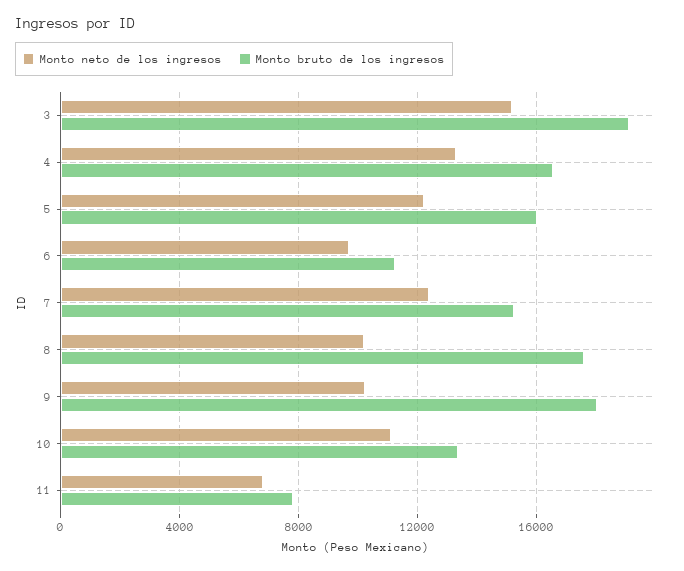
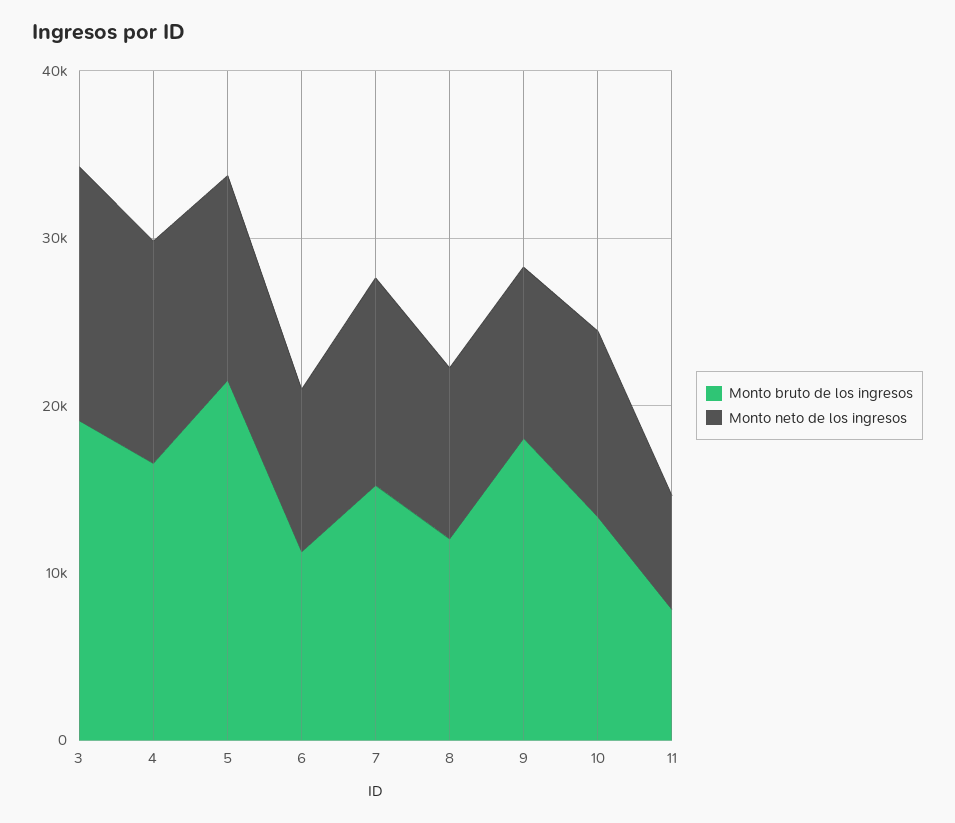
  {
    "Monto neto de los ingresos": {
      "3": 15000,
      "4": 13500,
      "5": 12000,
      "6": 9500,
      "7": 12500,
      "8": 10000,
      "9": 10000,
      "10": 11000,
      "11": 7000
    },
    "Monto bruto de los ingresos": {
      "3": 19000,
      "4": 16500,
-     "5": 16000,
+     "5": 22000,
      "6": 11500,
      "7": 15000,
-     "8": 17500,
+     "8": 12000,
      "9": 18000,
      "10": 13500,
      "11": 8000
    }
  }

